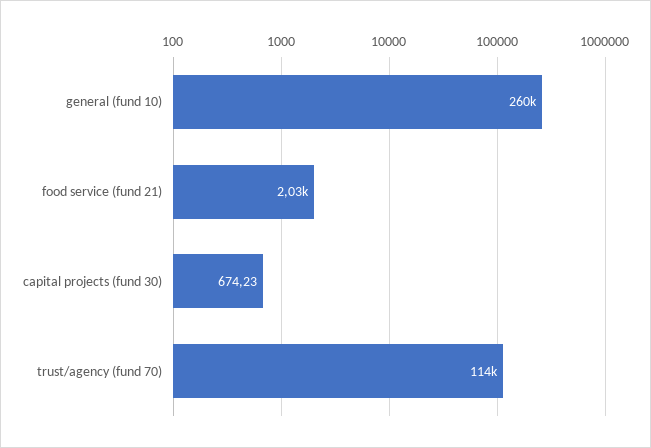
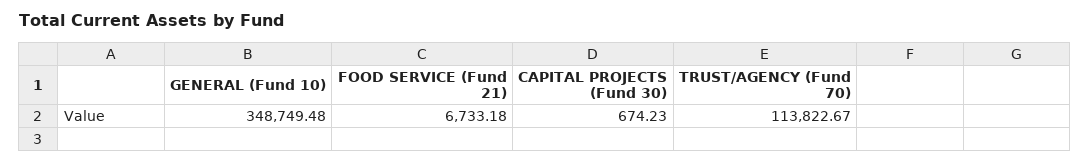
  {
-   "general (fund 10)": 260000,
+   "general (fund 10)": 348749.48,
-   "food service (fund 21)": 2030,
+   "food service (fund 21)": 6733.18,
    "capital projects (fund 30)": 674.23,
    "trust/agency (fund 70)": 113822.67
  }

